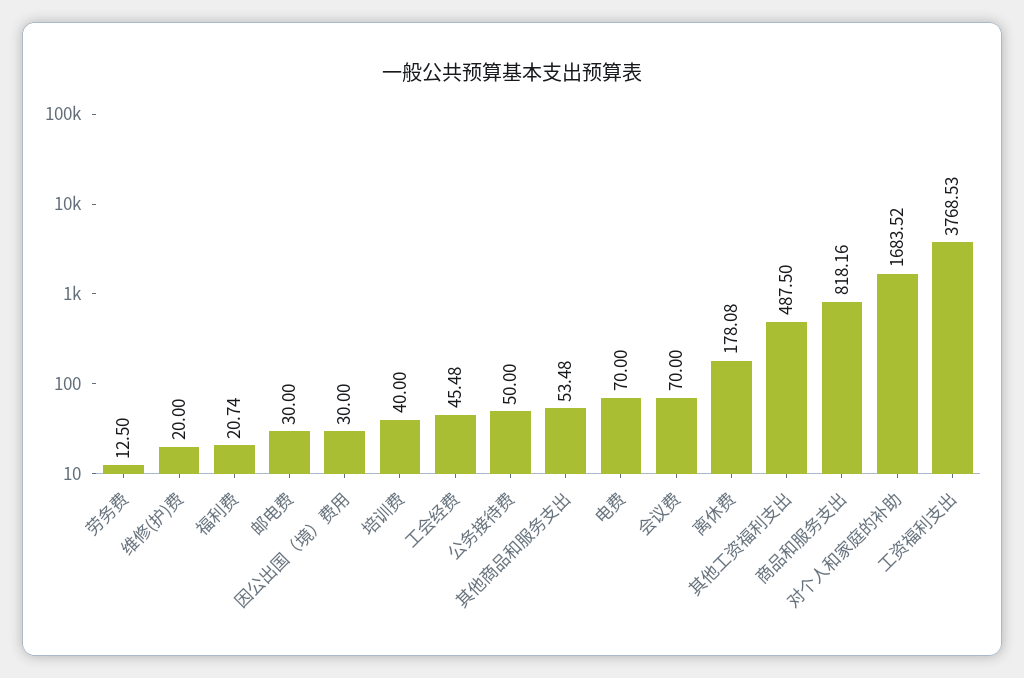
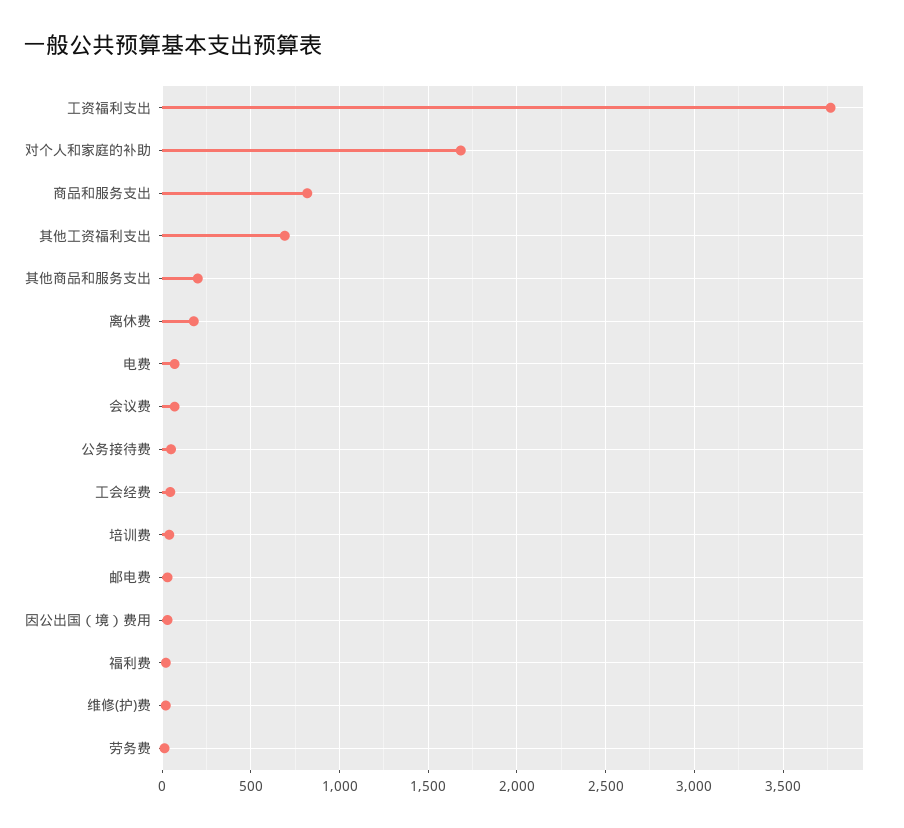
  {
    "劳务费": 12.5,
    "维修(护)费": 20,
    "福利费": 20.74,
    "邮电费": 30,
    "因公出国（境）费用": 30,
    "培训费": 40,
    "工会经费": 45.48,
    "公务接待费": 50,
-   "其他商品和服务支出": 53.48,
+   "其他商品和服务支出": 200,
    "电费": 70,
    "会议费": 70,
    "离休费": 178.08,
-   "其他工资福利支出": 487.5,
+   "其他工资福利支出": 700,
    "商品和服务支出": 818.16,
    "对个人和家庭的补助": 1683.52,
    "工资福利支出": 3768.53
  }

